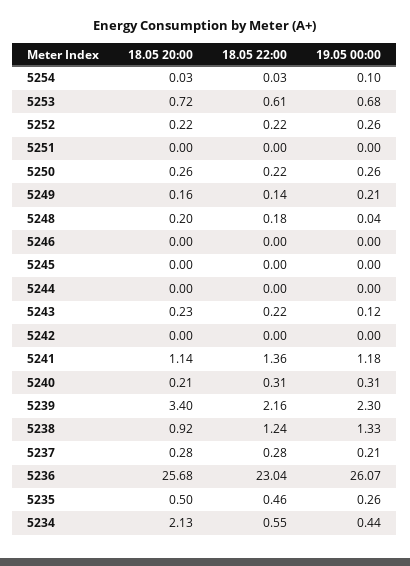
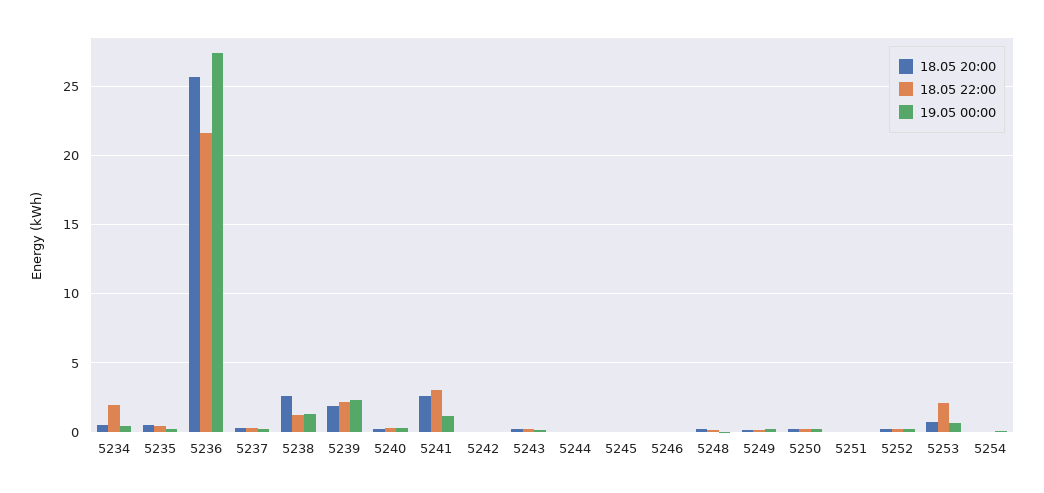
  {
    "18.05 20:00": {
      "5254": 0.03,
      "5253": 0.72,
      "5252": 0.22,
      "5251": 0,
      "5250": 0.26,
      "5249": 0.16,
      "5248": 0.2,
      "5246": 0,
      "5245": 0,
      "5244": 0,
      "5243": 0.23,
      "5242": 0,
-     "5241": 1.14,
+     "5241": 2.5,
      "5240": 0.21,
-     "5239": 3.4,
+     "5239": 2,
-     "5238": 0.92,
+     "5238": 2.5,
      "5237": 0.28,
      "5236": 25.68,
      "5235": 0.5,
-     "5234": 2.13
+     "5234": 0.5
    },
    "18.05 22:00": {
      "5254": 0.03,
-     "5253": 0.61,
+     "5253": 2,
      "5252": 0.22,
      "5251": 0,
      "5250": 0.22,
      "5249": 0.14,
      "5248": 0.18,
      "5246": 0,
      "5245": 0,
      "5244": 0,
      "5243": 0.22,
      "5242": 0,
-     "5241": 1.36,
+     "5241": 3,
      "5240": 0.31,
      "5239": 2.16,
      "5238": 1.24,
      "5237": 0.28,
-     "5236": 23.04,
+     "5236": 21.5,
      "5235": 0.46,
-     "5234": 0.55
+     "5234": 2
    },
    "19.05 00:00": {
      "5254": 0.1,
      "5253": 0.68,
      "5252": 0.26,
      "5251": 0,
      "5250": 0.26,
      "5249": 0.21,
      "5248": 0.04,
      "5246": 0,
      "5245": 0,
      "5244": 0,
      "5243": 0.12,
      "5242": 0,
      "5241": 1.18,
      "5240": 0.31,
      "5239": 2.3,
      "5238": 1.33,
      "5237": 0.21,
-     "5236": 26.07,
+     "5236": 27.5,
      "5235": 0.26,
      "5234": 0.44
    }
  }

